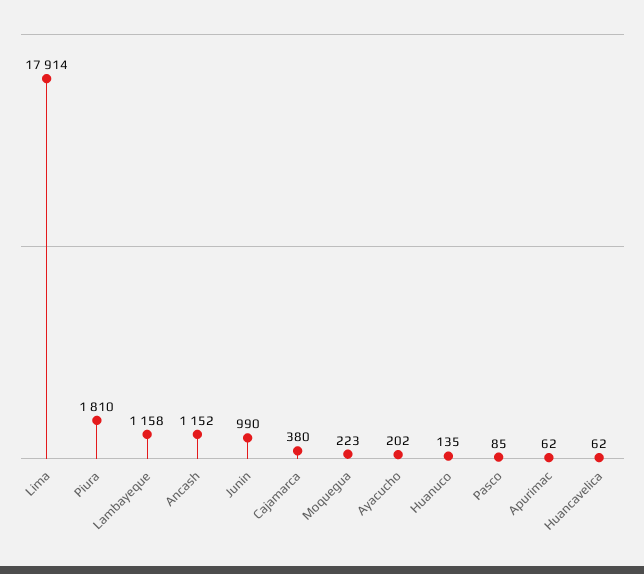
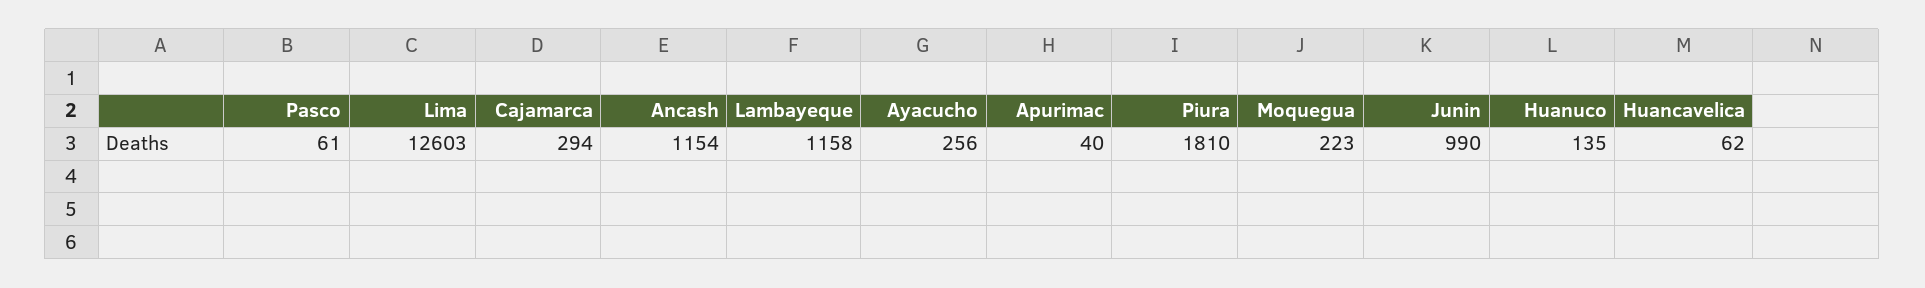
  {
-   "Lima": 17914,
+   "Lima": 12603,
    "Piura": 1810,
    "Lambayeque": 1158,
-   "Ancash": 1152,
+   "Ancash": 1154,
    "Junin": 990,
-   "Cajamarca": 380,
+   "Cajamarca": 294,
    "Moquegua": 223,
-   "Ayacucho": 202,
+   "Ayacucho": 256,
    "Huanuco": 135,
-   "Pasco": 85,
+   "Pasco": 61,
-   "Apurimac": 62,
+   "Apurimac": 40,
    "Huancavelica": 62
  }

